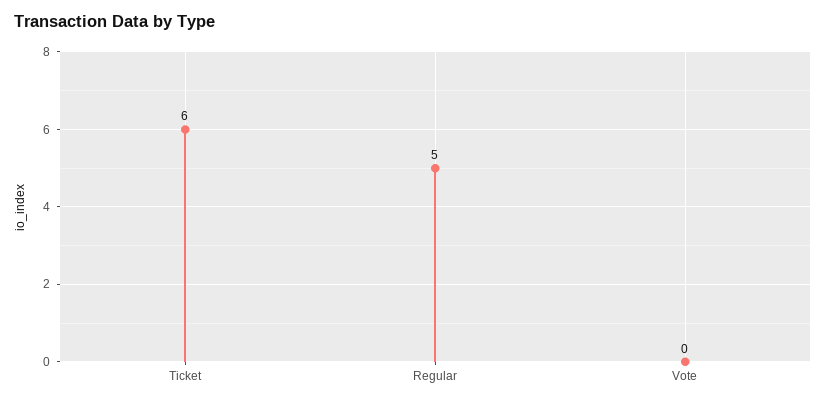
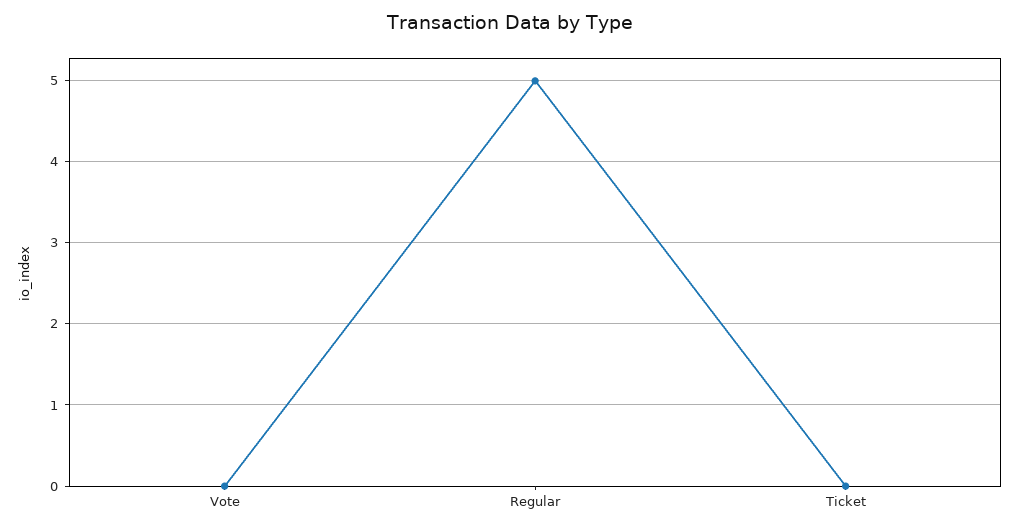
  {
-   "Ticket": 6,
+   "Ticket": 0,
    "Regular": 5,
    "Vote": 0
  }

